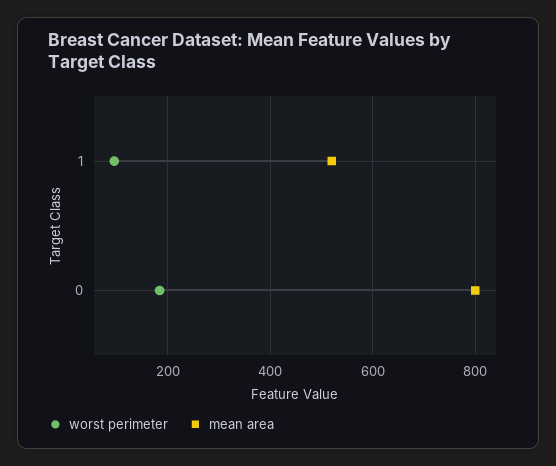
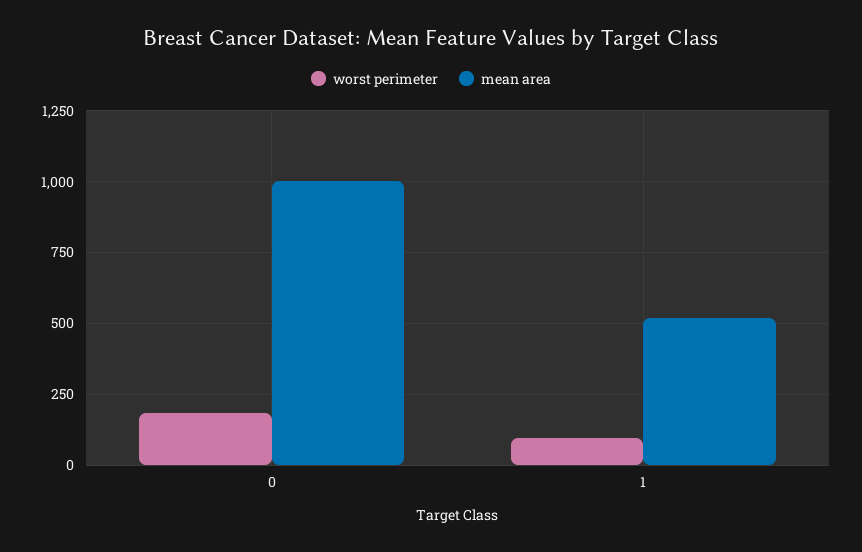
  {
    "worst perimeter": {
      "1": 100,
      "0": 180
    },
    "mean area": {
      "1": 520,
-     "0": 800
+     "0": 1000
    }
  }

